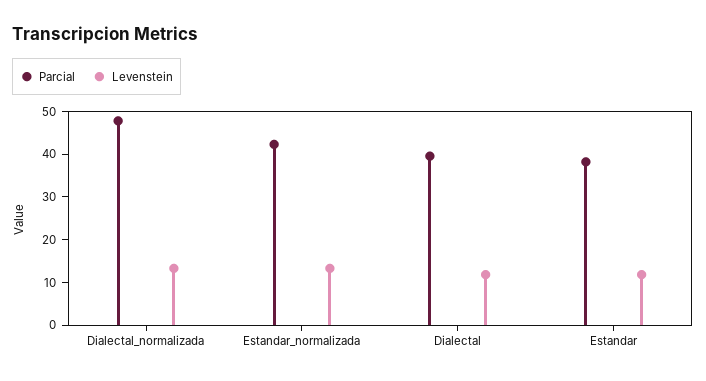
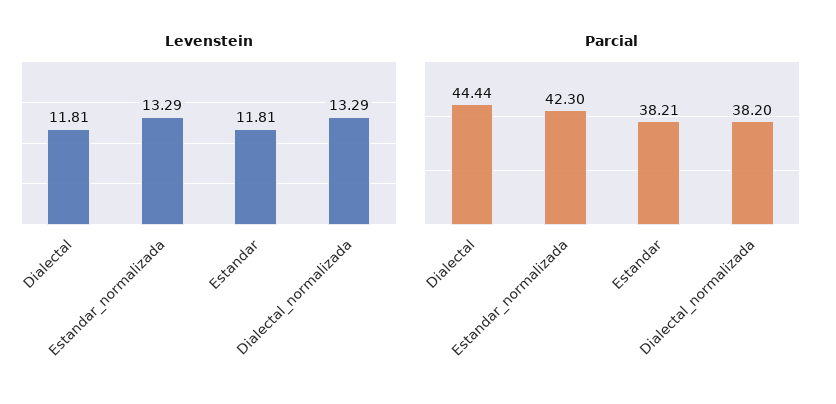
  {
    "Parcial": {
-     "Dialectal_normalizada": 48,
+     "Dialectal_normalizada": 38.2,
      "Estandar_normalizada": 42.3,
-     "Dialectal": 40,
+     "Dialectal": 44.44,
      "Estandar": 38.21
    },
    "Levenstein": {
      "Dialectal_normalizada": 13.29,
      "Estandar_normalizada": 13.29,
      "Dialectal": 11.81,
      "Estandar": 11.81
    }
  }

